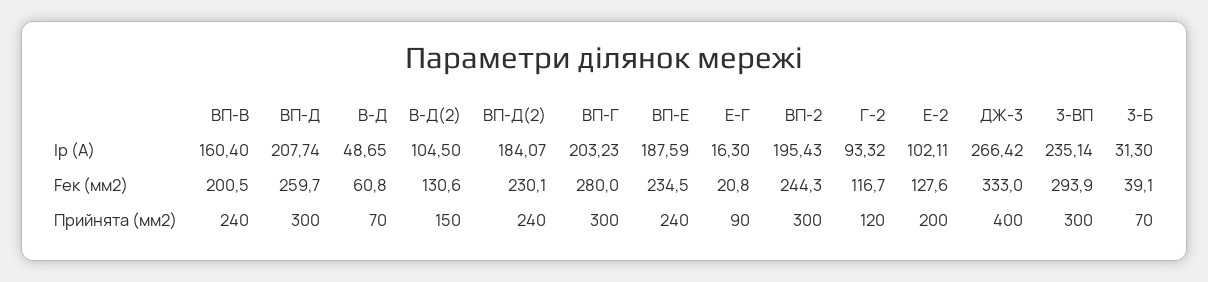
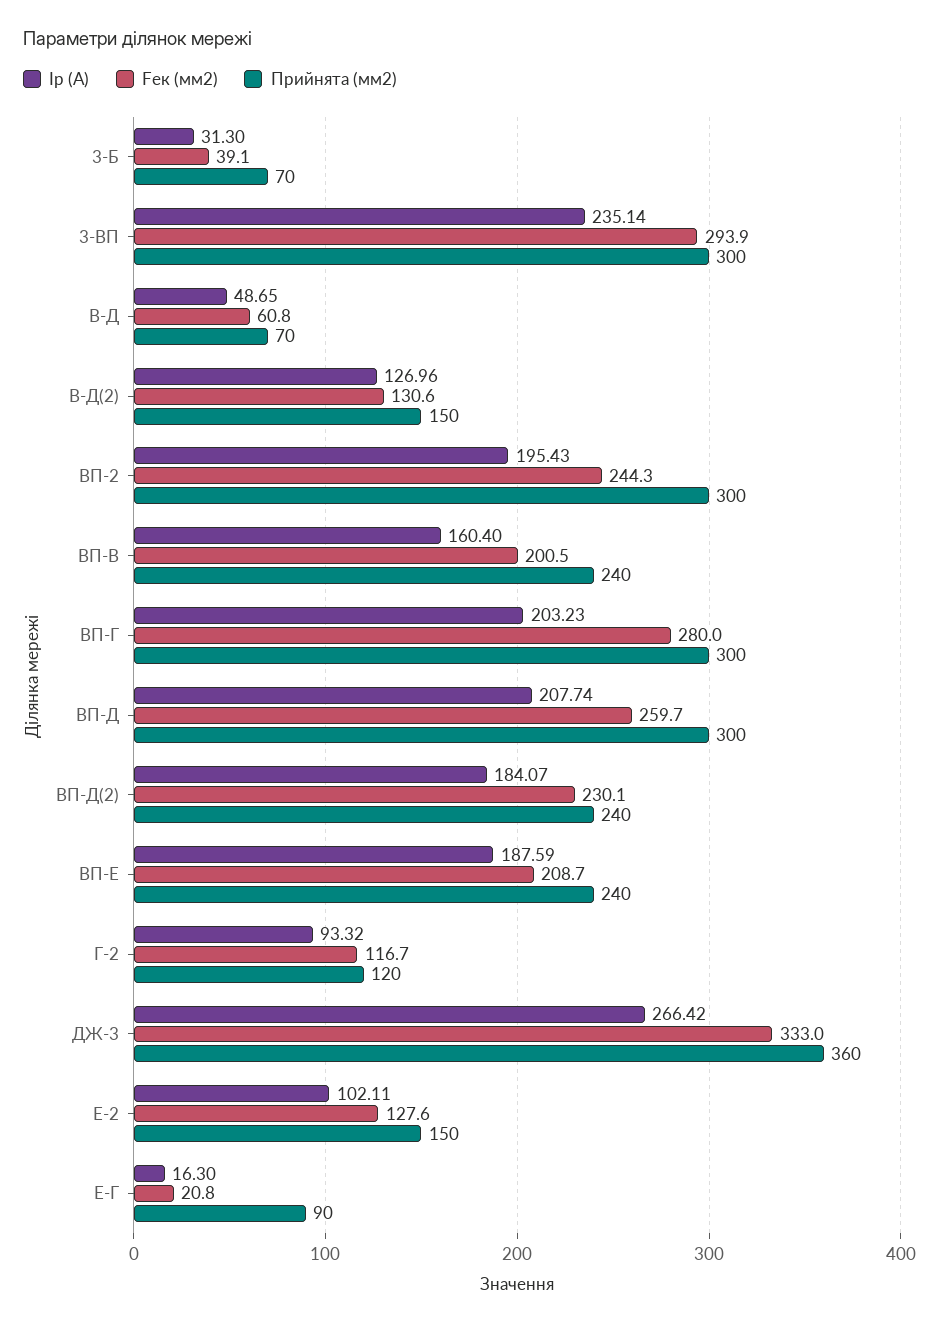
  {
    "Iр (А)": {
      "ВП-В": 160.4,
      "ВП-Д": 207.74,
      "В-Д": 48.65,
-     "В-Д(2)": 104.5,
+     "В-Д(2)": 126.96,
      "ВП-Д(2)": 184.07,
      "ВП-Г": 203.23,
      "ВП-Е": 187.59,
      "Е-Г": 16.3,
      "ВП-2": 195.43,
      "Г-2": 93.32,
      "Е-2": 102.11,
      "ДЖ-3": 266.42,
      "3-ВП": 235.14,
      "3-Б": 31.3
    },
    "Fек (мм2)": {
      "ВП-В": 200.5,
      "ВП-Д": 259.7,
      "В-Д": 60.8,
      "В-Д(2)": 130.6,
      "ВП-Д(2)": 230.1,
      "ВП-Г": 280,
-     "ВП-Е": 234.5,
+     "ВП-Е": 208.7,
      "Е-Г": 20.8,
      "ВП-2": 244.3,
      "Г-2": 116.7,
      "Е-2": 127.6,
      "ДЖ-3": 333,
      "3-ВП": 293.9,
      "3-Б": 39.1
    },
    "Прийнята (мм2)": {
      "ВП-В": 240,
      "ВП-Д": 300,
      "В-Д": 70,
      "В-Д(2)": 150,
      "ВП-Д(2)": 240,
      "ВП-Г": 300,
      "ВП-Е": 240,
      "Е-Г": 90,
      "ВП-2": 300,
      "Г-2": 120,
-     "Е-2": 200,
+     "Е-2": 150,
-     "ДЖ-3": 400,
+     "ДЖ-3": 360,
      "3-ВП": 300,
      "3-Б": 70
    }
  }

